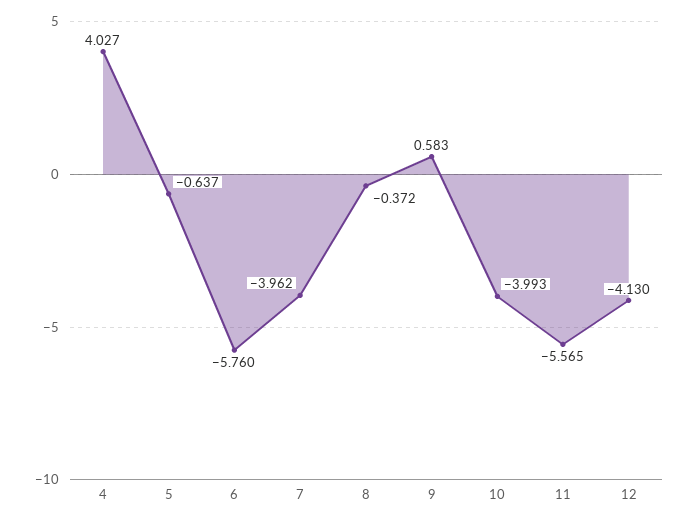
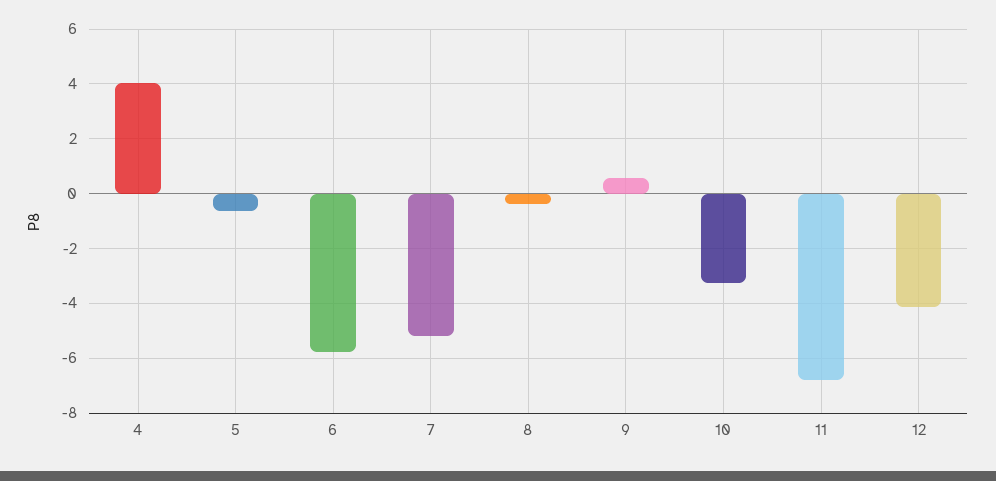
  {
    "4": 4.027,
    "5": -0.637,
    "6": -5.76,
-   "7": -3.962,
+   "7": -5.25,
    "8": -0.372,
    "9": 0.583,
-   "10": -3.993,
+   "10": -3.25,
-   "11": -5.565,
+   "11": -6.75,
    "12": -4.13
  }

